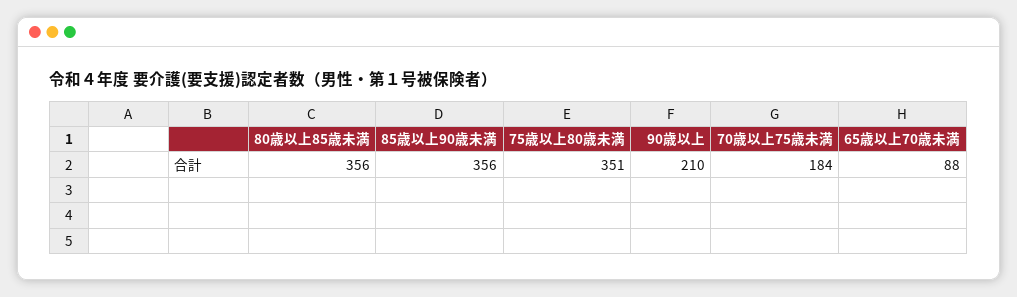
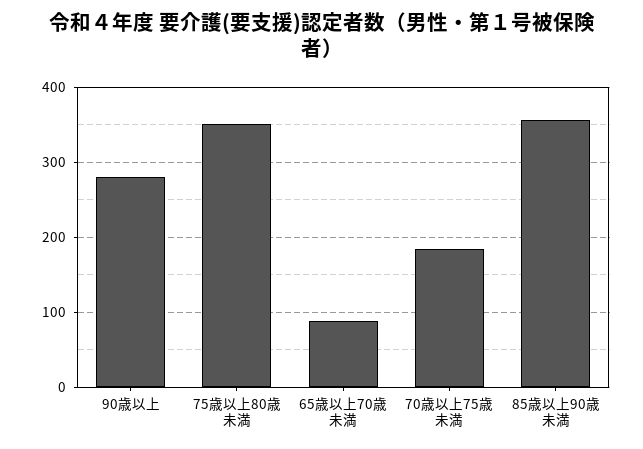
  {
-   "80歳以上85歳未満": 356,
    "85歳以上90歳未満": 356,
    "75歳以上80歳未満": 351,
-   "90歳以上": 210,
+   "90歳以上": 280,
    "70歳以上75歳未満": 184,
    "65歳以上70歳未満": 88
  }

